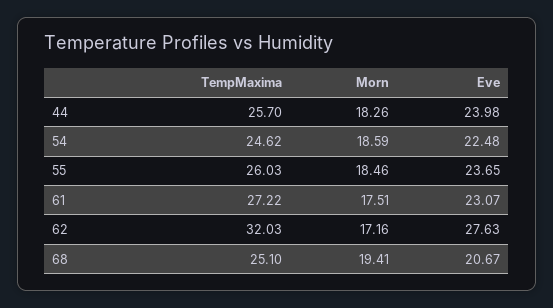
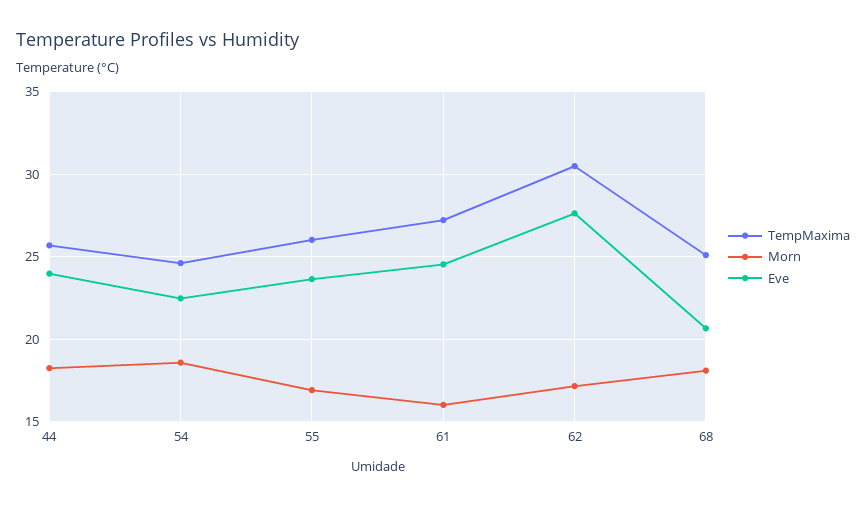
  {
    "TempMaxima": {
      "44": 25.7,
      "54": 24.62,
      "55": 26.03,
      "61": 27.22,
-     "62": 32.03,
+     "62": 30.5,
      "68": 25.1
    },
    "Morn": {
      "44": 18.26,
      "54": 18.59,
-     "55": 18.46,
+     "55": 17,
-     "61": 17.51,
+     "61": 16,
      "62": 17.16,
-     "68": 19.41
+     "68": 18
    },
    "Eve": {
      "44": 23.98,
      "54": 22.48,
      "55": 23.65,
-     "61": 23.07,
+     "61": 24.5,
      "62": 27.63,
      "68": 20.67
    }
  }

